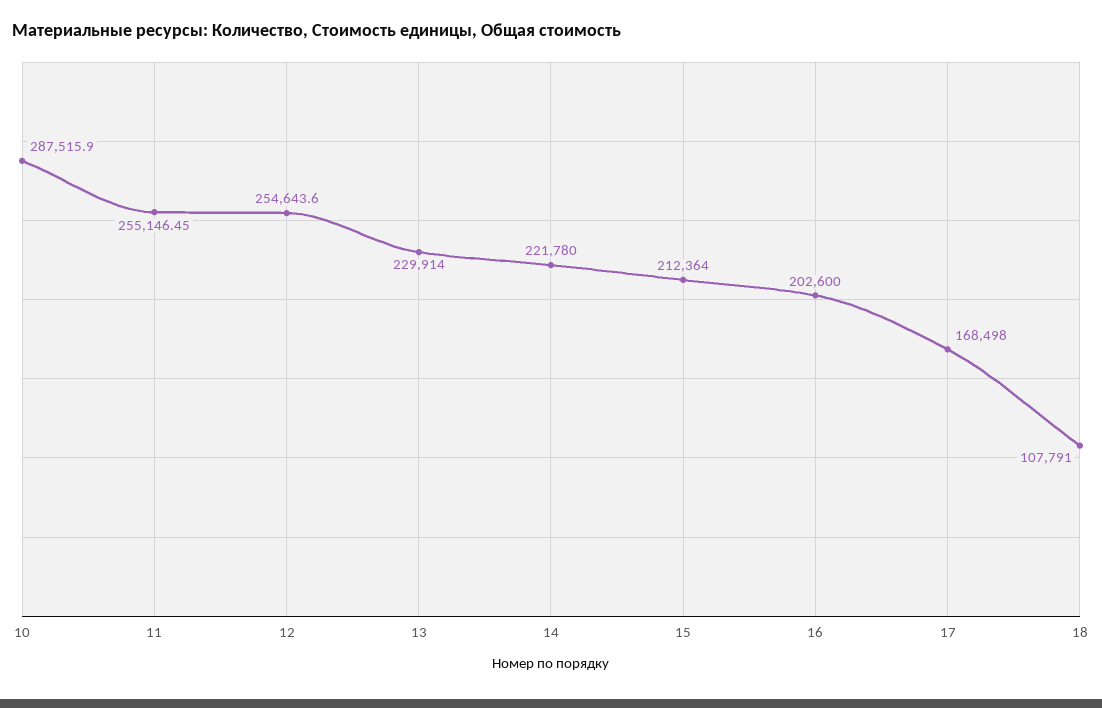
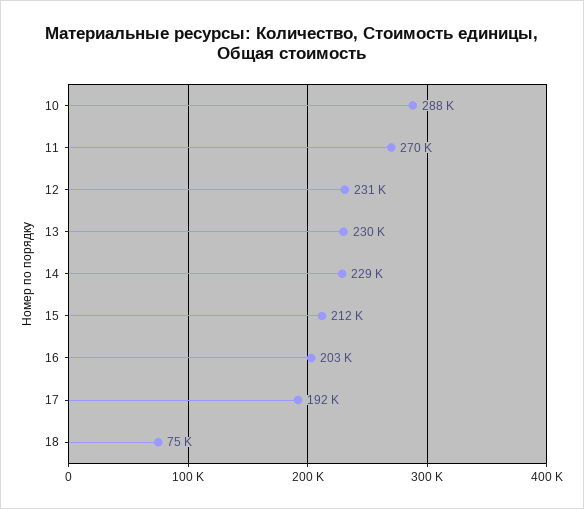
  {
    "10": 287515.9,
-   "11": 255146.45,
+   "11": 270000,
-   "12": 254643.6,
+   "12": 231000,
    "13": 229914,
-   "14": 221780,
+   "14": 229000,
    "15": 212364,
    "16": 202600,
-   "17": 168498,
+   "17": 192000,
-   "18": 107791
+   "18": 75000
  }

